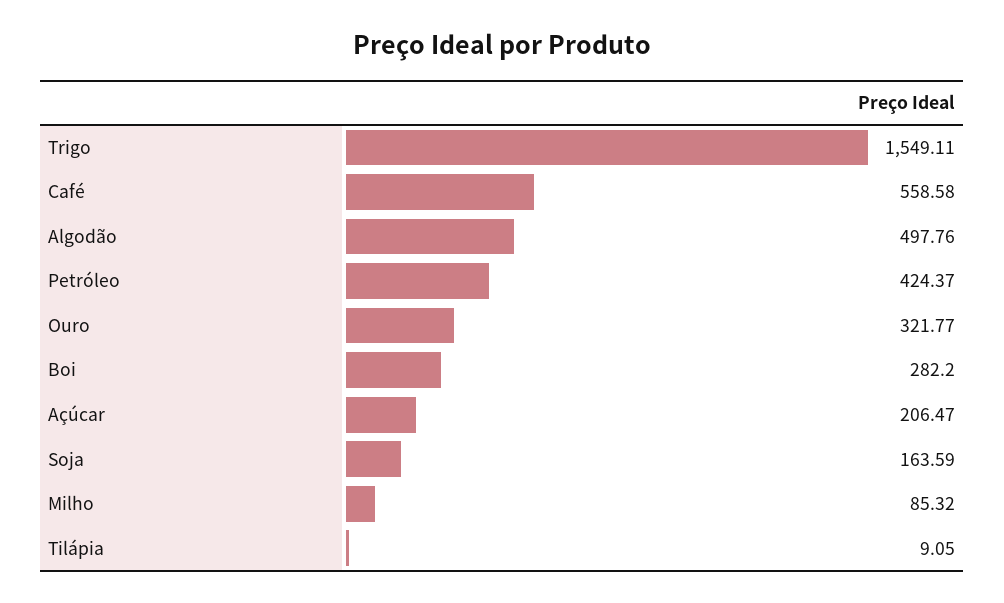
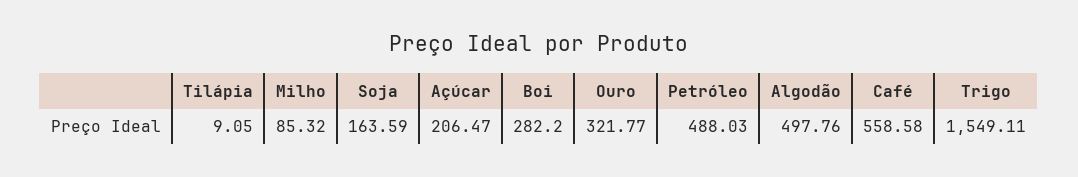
  {
    "Trigo": 1549.11,
    "Café": 558.58,
    "Algodão": 497.76,
-   "Petróleo": 424.37,
+   "Petróleo": 488.03,
    "Ouro": 321.77,
    "Boi": 282.2,
    "Açúcar": 206.47,
    "Soja": 163.59,
    "Milho": 85.32,
    "Tilápia": 9.05
  }

